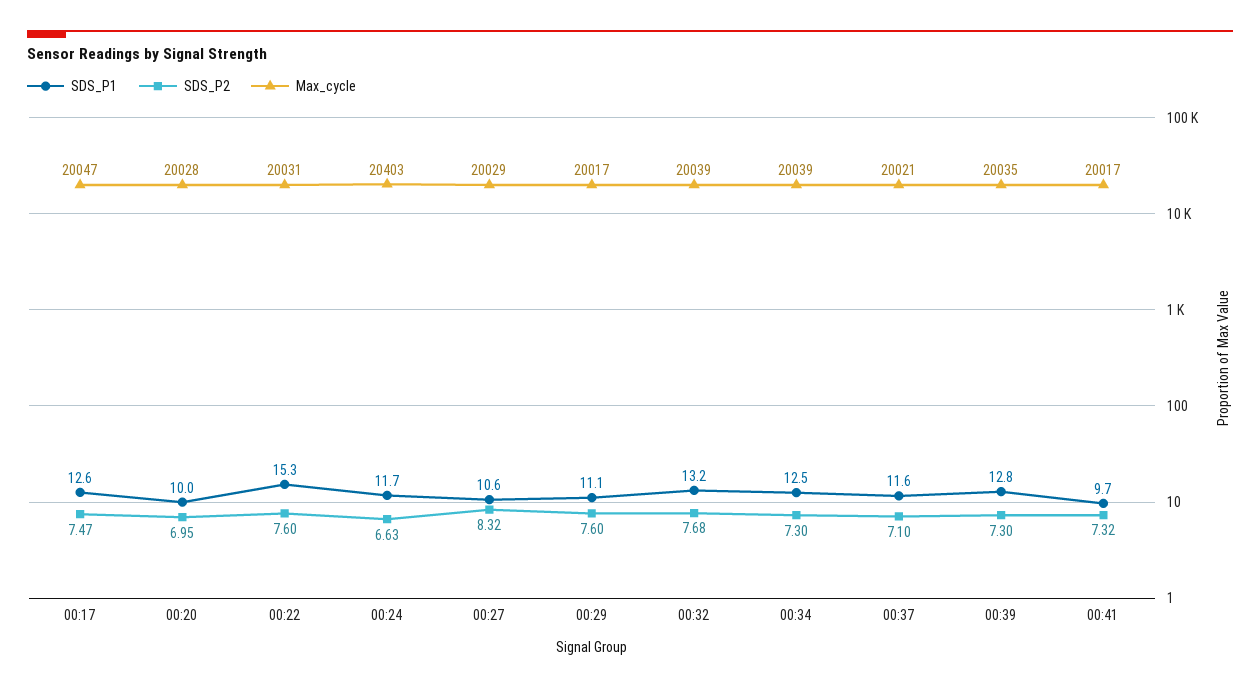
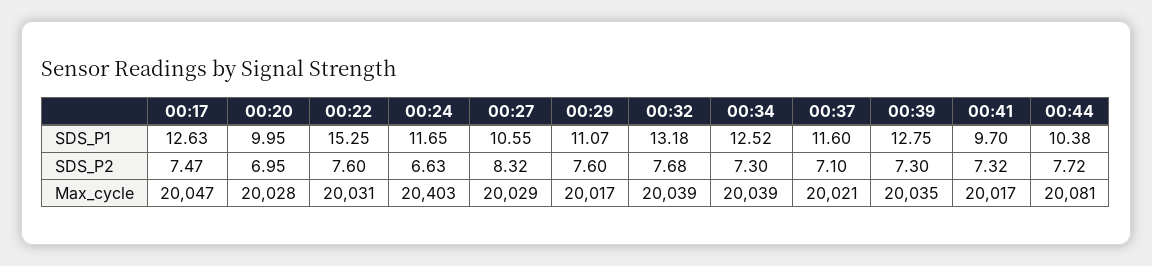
  {
    "SDS_P1": {
      "00:17": 12.63,
      "00:20": 9.95,
      "00:22": 15.25,
      "00:24": 11.65,
      "00:27": 10.55,
      "00:29": 11.07,
      "00:32": 13.18,
      "00:34": 12.52,
      "00:37": 11.6,
      "00:39": 12.75,
-     "00:41": 9.7
+     "00:41": 9.7,
+     "00:44": 10.38
    },
    "SDS_P2": {
      "00:17": 7.47,
      "00:20": 6.95,
      "00:22": 7.6,
      "00:24": 6.63,
      "00:27": 8.32,
      "00:29": 7.6,
      "00:32": 7.68,
      "00:34": 7.3,
      "00:37": 7.1,
      "00:39": 7.3,
-     "00:41": 7.32
+     "00:41": 7.32,
+     "00:44": 7.72
    },
    "Max_cycle": {
      "00:17": 20047,
      "00:20": 20028,
      "00:22": 20031,
      "00:24": 20403,
      "00:27": 20029,
      "00:29": 20017,
      "00:32": 20039,
      "00:34": 20039,
      "00:37": 20021,
      "00:39": 20035,
-     "00:41": 20017
+     "00:41": 20017,
+     "00:44": 20081
    }
  }

